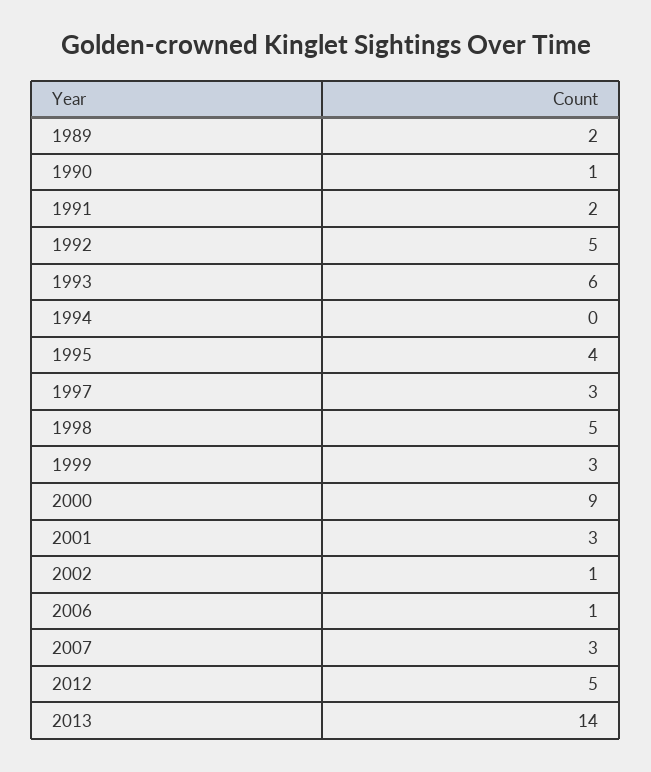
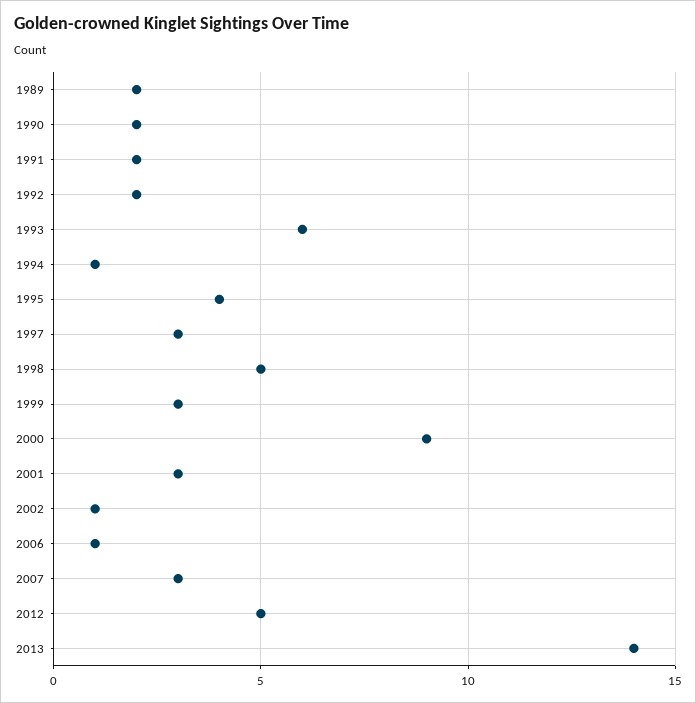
  {
    "1989": 2,
-   "1990": 1,
+   "1990": 2,
    "1991": 2,
-   "1992": 5,
+   "1992": 2,
    "1993": 6,
-   "1994": 0,
+   "1994": 1,
    "1995": 4,
    "1997": 3,
    "1998": 5,
    "1999": 3,
    "2000": 9,
    "2001": 3,
    "2002": 1,
    "2006": 1,
    "2007": 3,
    "2012": 5,
    "2013": 14
  }

